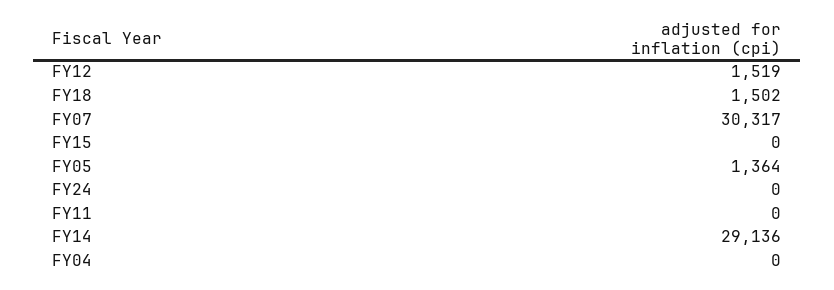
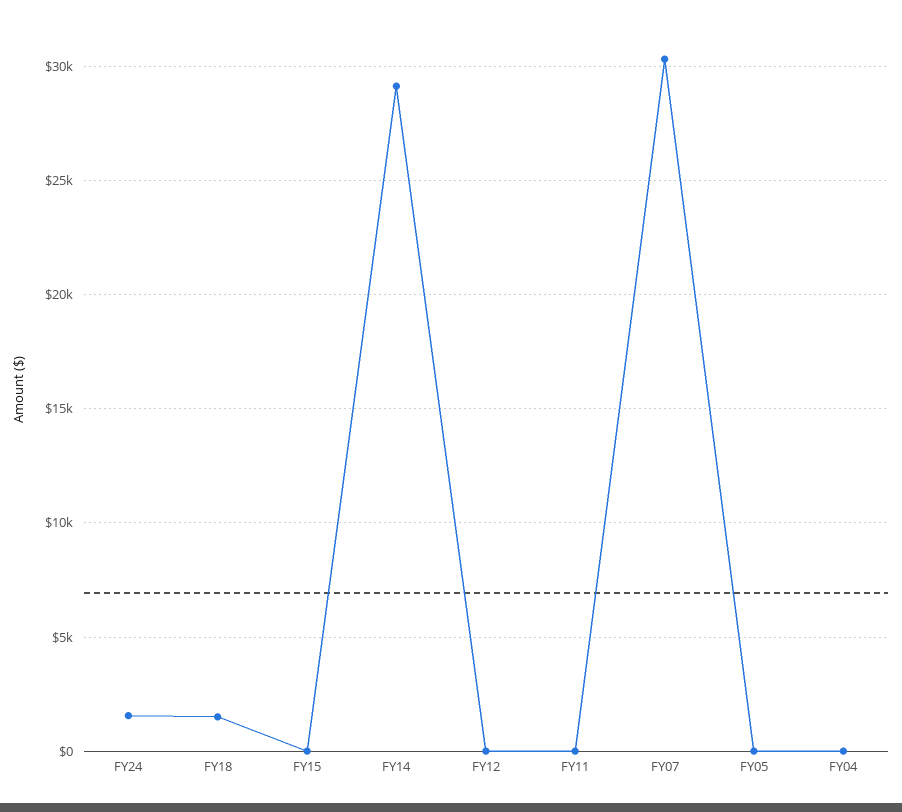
  {
-   "FY12": 1519,
+   "FY12": 0,
    "FY18": 1502,
    "FY07": 30317,
    "FY15": 0,
-   "FY05": 1364,
+   "FY05": 0,
-   "FY24": 0,
+   "FY24": 1500,
    "FY11": 0,
    "FY14": 29136,
    "FY04": 0
  }

